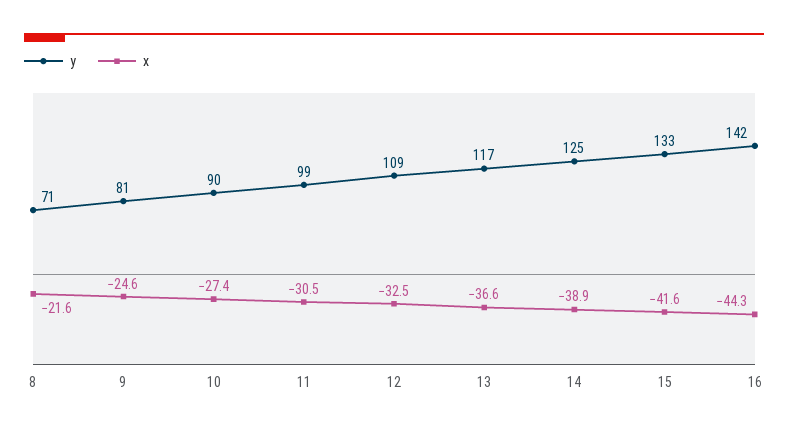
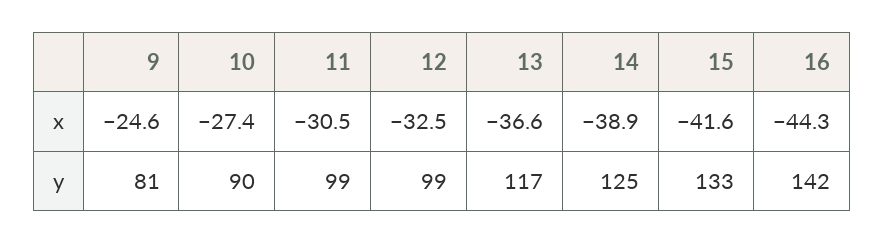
  {
    "y": {
-     "8": 71,
      "9": 81,
      "10": 90,
      "11": 99,
-     "12": 109,
+     "12": 99,
      "13": 117,
      "14": 125,
      "15": 133,
      "16": 142
    },
    "x": {
-     "8": -21.6,
      "9": -24.6,
      "10": -27.4,
      "11": -30.5,
      "12": -32.5,
      "13": -36.6,
      "14": -38.9,
      "15": -41.6,
      "16": -44.3
    }
  }

